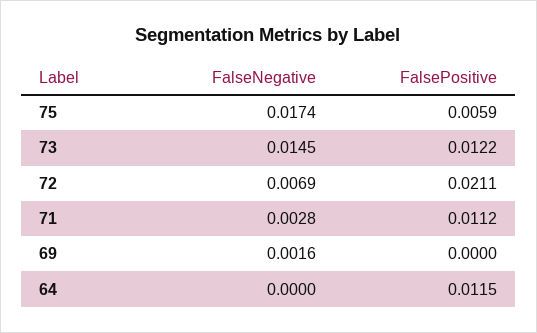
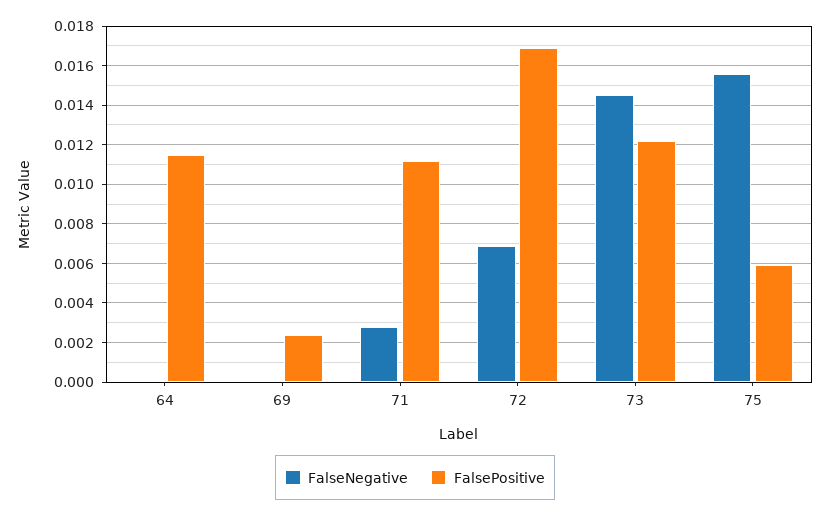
  {
    "FalseNegative": {
-     "75": 0.0174,
+     "75": 0.0155,
      "73": 0.0145,
      "72": 0.0069,
      "71": 0.0028,
-     "69": 0.0016,
+     "69": 0,
      "64": 0
    },
    "FalsePositive": {
      "75": 0.0059,
      "73": 0.0122,
-     "72": 0.0211,
+     "72": 0.017,
      "71": 0.0112,
-     "69": 0,
+     "69": 0.0025,
      "64": 0.0115
    }
  }

